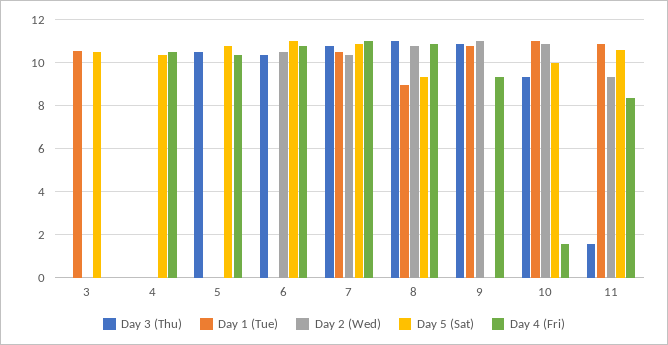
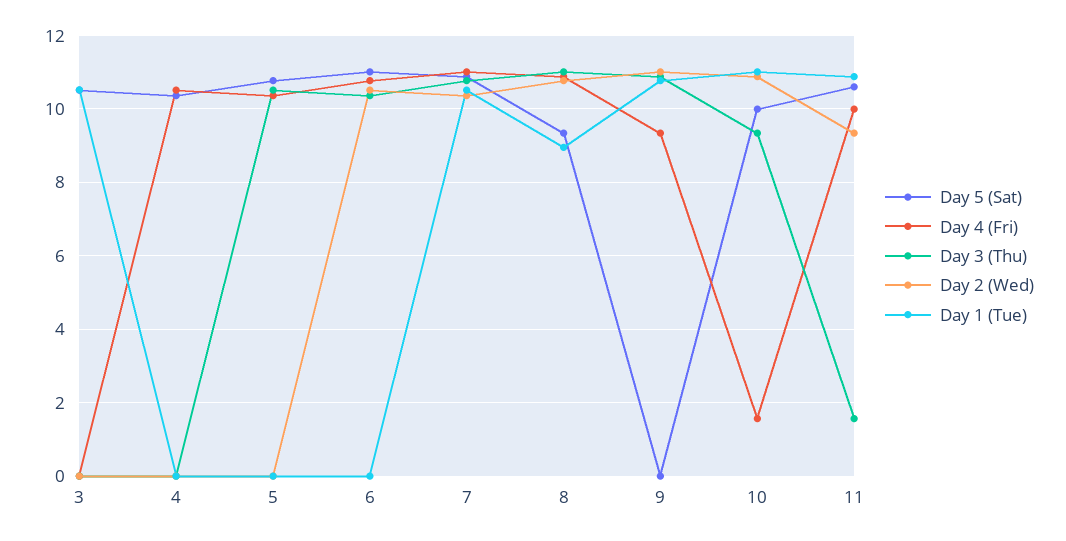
  {
    "Day 3 (Thu)": {
      "3": 0,
      "4": 0,
      "5": 10.6,
      "6": 10.4,
      "7": 10.8,
      "8": 11,
      "9": 10.8,
      "10": 9.4,
      "11": 1.6
    },
    "Day 1 (Tue)": {
      "3": 10.6,
      "4": 0,
      "5": 0,
      "6": 0,
      "7": 10.6,
      "8": 9,
      "9": 10.8,
      "10": 11,
      "11": 10.8
    },
    "Day 2 (Wed)": {
      "3": 0,
      "4": 0,
      "5": 0,
      "6": 10.6,
      "7": 10.4,
      "8": 10.8,
      "9": 11,
      "10": 10.8,
      "11": 9.4
    },
    "Day 5 (Sat)": {
      "3": 10.6,
      "4": 10.4,
      "5": 10.8,
      "6": 11,
      "7": 10.8,
      "8": 9.4,
      "9": 0,
      "10": 10,
      "11": 10.6
    },
    "Day 4 (Fri)": {
      "3": 0,
      "4": 10.6,
      "5": 10.4,
      "6": 10.8,
      "7": 11,
      "8": 10.8,
      "9": 9.4,
      "10": 1.6,
-     "11": 8.5
+     "11": 10
    }
  }

